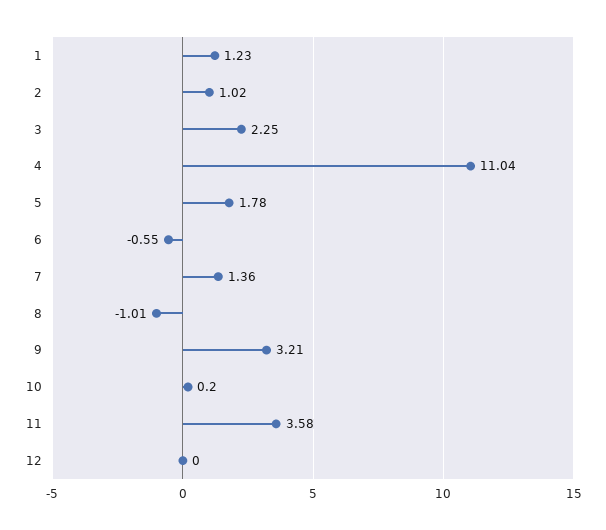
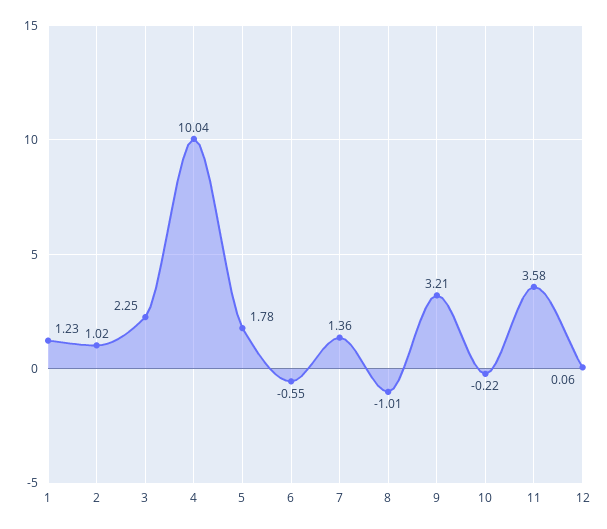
  {
    "1": 1.23,
    "2": 1.02,
    "3": 2.25,
-   "4": 11.04,
+   "4": 10.04,
    "5": 1.78,
    "6": -0.55,
    "7": 1.36,
    "8": -1.01,
    "9": 3.21,
-   "10": 0.2,
+   "10": -0.22,
    "11": 3.58,
-   "12": 0
+   "12": 0.06
  }

